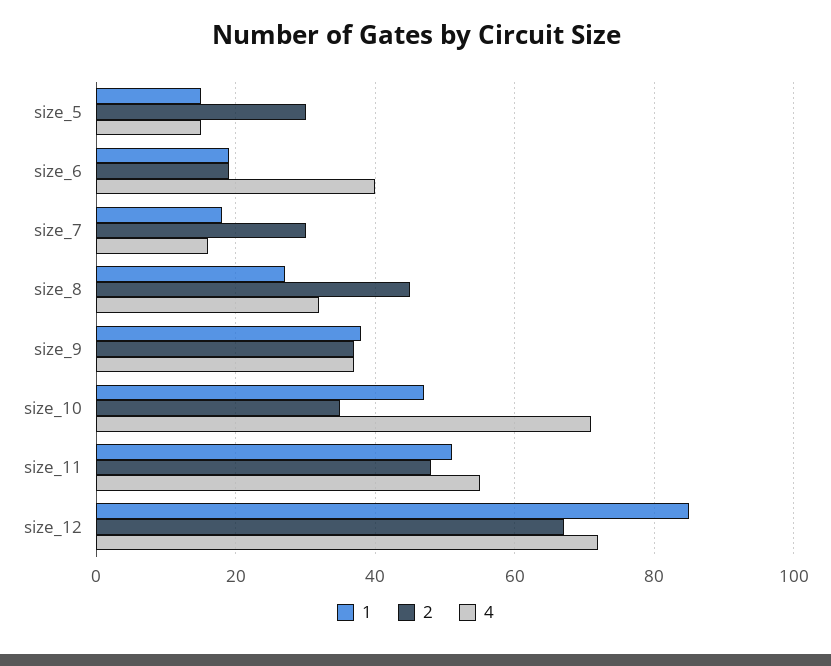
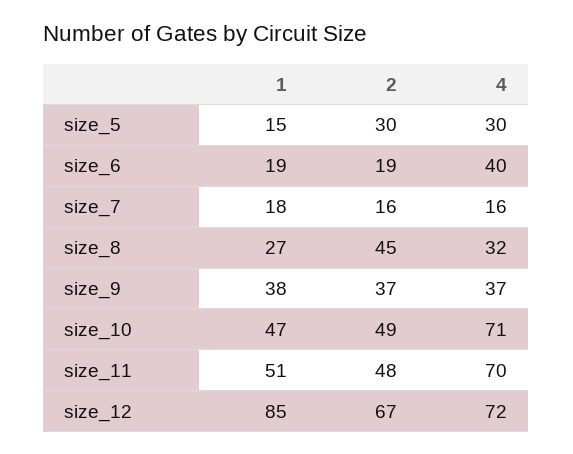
  {
    "1": {
      "size_5": 15,
      "size_6": 19,
      "size_7": 18,
      "size_8": 27,
      "size_9": 38,
      "size_10": 47,
      "size_11": 51,
      "size_12": 85
    },
    "2": {
      "size_5": 30,
      "size_6": 19,
-     "size_7": 30,
+     "size_7": 16,
      "size_8": 45,
      "size_9": 37,
-     "size_10": 35,
+     "size_10": 49,
      "size_11": 48,
      "size_12": 67
    },
    "4": {
-     "size_5": 15,
+     "size_5": 30,
      "size_6": 40,
      "size_7": 16,
      "size_8": 32,
      "size_9": 37,
      "size_10": 71,
-     "size_11": 55,
+     "size_11": 70,
      "size_12": 72
    }
  }

